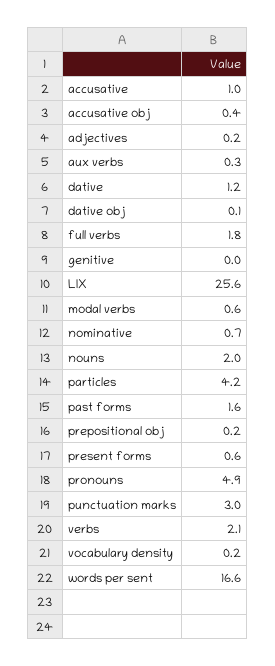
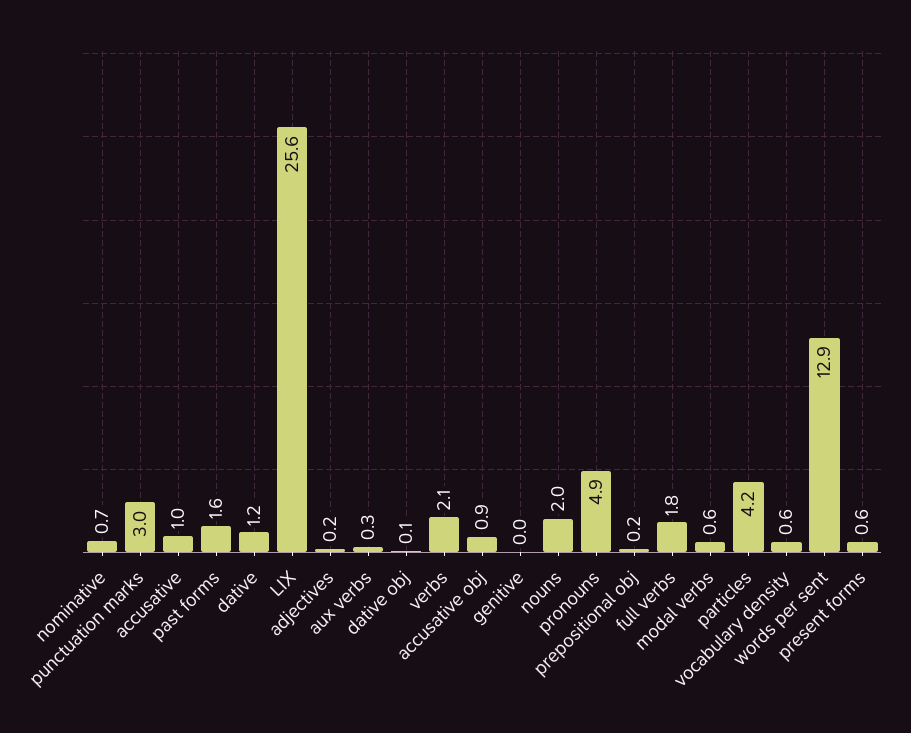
  {
    "accusative": 1,
-   "accusative obj": 0.4,
+   "accusative obj": 0.9,
    "adjectives": 0.2,
    "aux verbs": 0.3,
    "dative": 1.2,
    "dative obj": 0.1,
    "full verbs": 1.8,
    "genitive": 0,
    "LIX": 25.6,
    "modal verbs": 0.6,
    "nominative": 0.7,
    "nouns": 2,
    "particles": 4.2,
    "past forms": 1.6,
    "prepositional obj": 0.2,
    "present forms": 0.6,
    "pronouns": 4.9,
    "punctuation marks": 3,
    "verbs": 2.1,
-   "vocabulary density": 0.2,
+   "vocabulary density": 0.6,
-   "words per sent": 16.6
+   "words per sent": 12.9
  }

